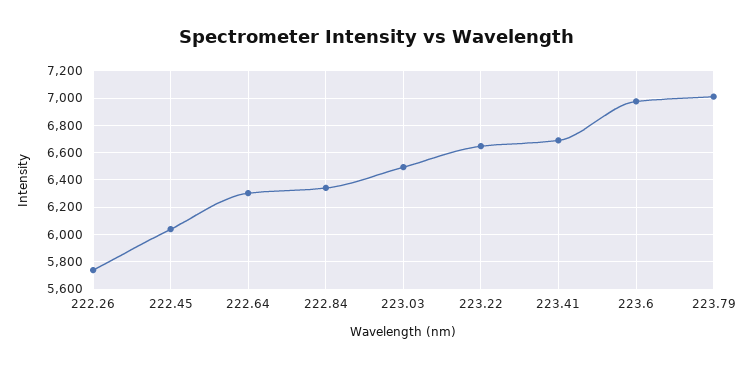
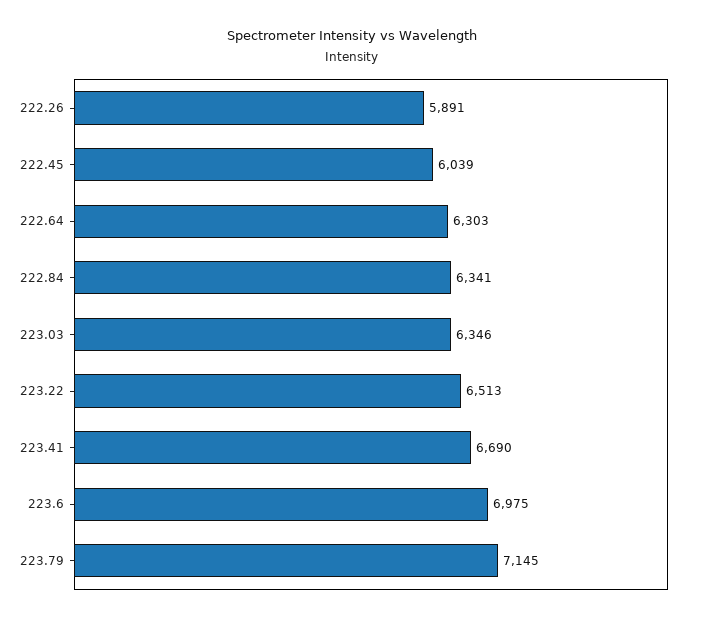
  {
-   "222.26": 5750,
+   "222.26": 5891,
    "222.45": 6039,
    "222.64": 6303,
    "222.84": 6341,
-   "223.03": 6500,
+   "223.03": 6346,
-   "223.22": 6650,
+   "223.22": 6513,
    "223.41": 6690,
    "223.6": 6975,
-   "223.79": 7000
+   "223.79": 7145
  }

